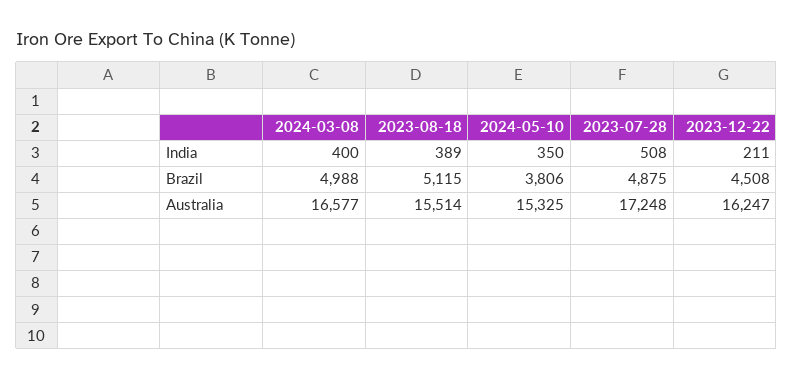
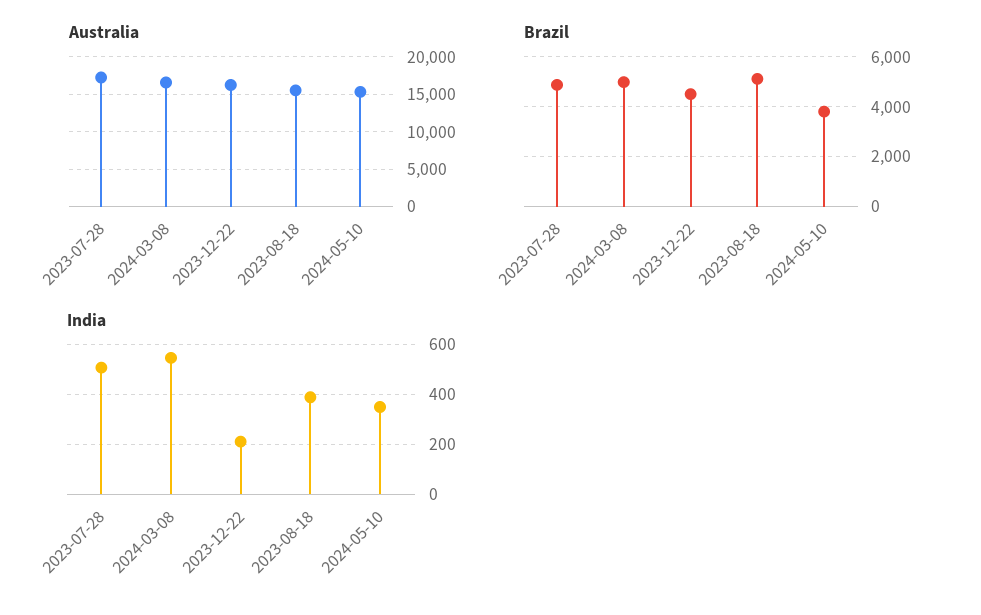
  {
    "India": {
-     "2024-03-08": 400,
+     "2024-03-08": 550,
      "2023-08-18": 389,
      "2024-05-10": 350,
      "2023-07-28": 508,
      "2023-12-22": 211
    },
    "Brazil": {
      "2024-03-08": 4988,
      "2023-08-18": 5115,
      "2024-05-10": 3806,
      "2023-07-28": 4875,
      "2023-12-22": 4508
    },
    "Australia": {
      "2024-03-08": 16577,
      "2023-08-18": 15514,
      "2024-05-10": 15325,
      "2023-07-28": 17248,
      "2023-12-22": 16247
    }
  }

